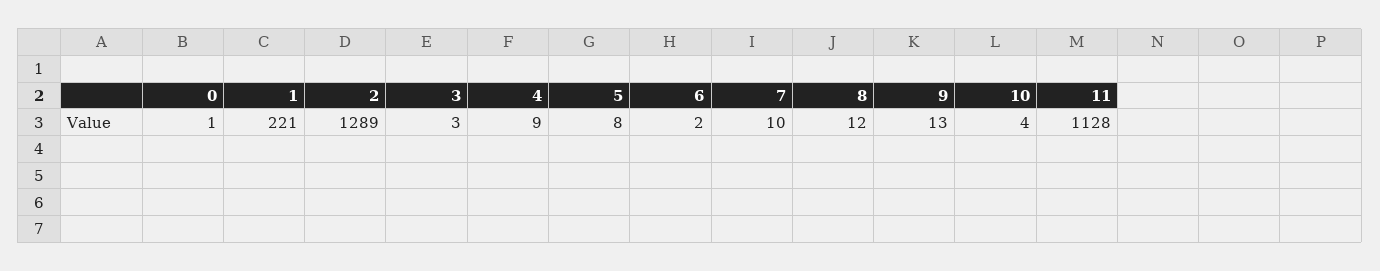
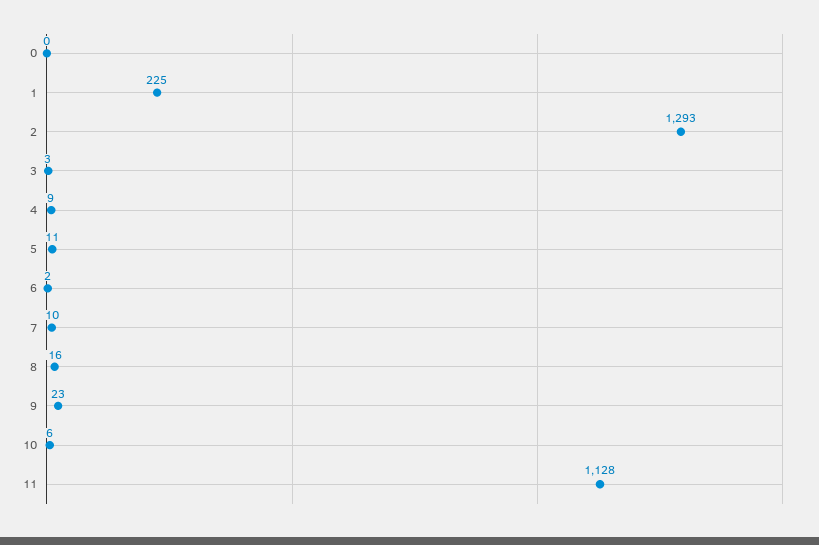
  {
-   "0": 1,
+   "0": 0,
-   "1": 221,
+   "1": 225,
-   "2": 1289,
+   "2": 1293,
    "3": 3,
    "4": 9,
-   "5": 8,
+   "5": 11,
    "6": 2,
    "7": 10,
-   "8": 12,
+   "8": 16,
-   "9": 13,
+   "9": 23,
-   "10": 4,
+   "10": 6,
    "11": 1128
  }

